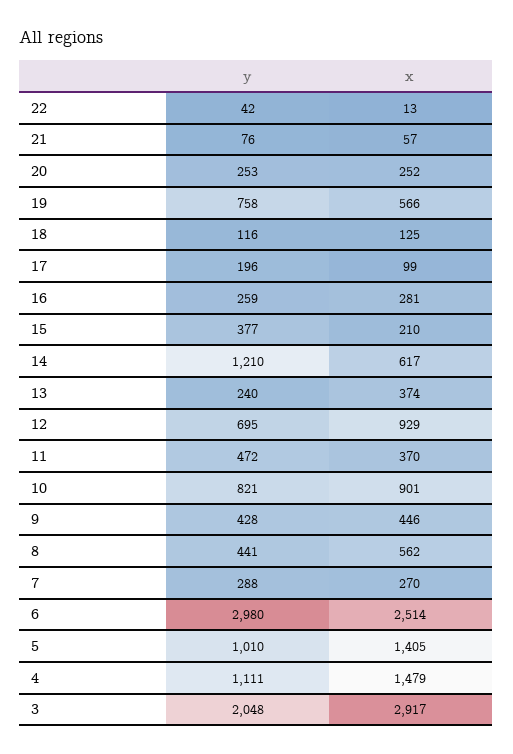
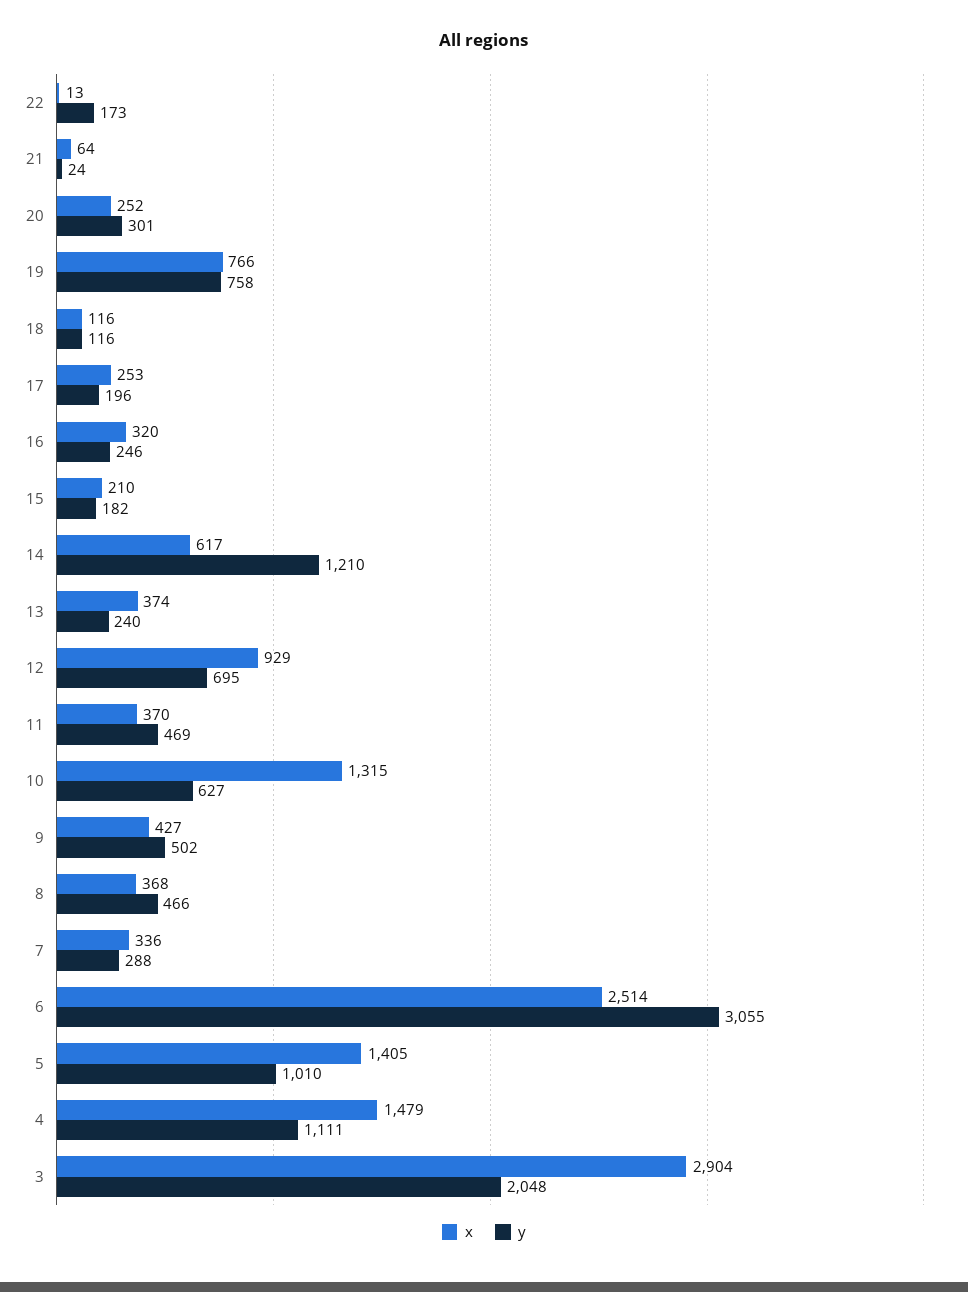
  {
    "y": {
-     "22": 42,
+     "22": 173,
-     "21": 76,
+     "21": 24,
-     "20": 253,
+     "20": 301,
      "19": 758,
      "18": 116,
      "17": 196,
-     "16": 259,
+     "16": 246,
-     "15": 377,
+     "15": 182,
      "14": 1210,
      "13": 240,
      "12": 695,
-     "11": 472,
+     "11": 469,
-     "10": 821,
+     "10": 627,
-     "9": 428,
+     "9": 502,
-     "8": 441,
+     "8": 466,
      "7": 288,
-     "6": 2980,
+     "6": 3055,
      "5": 1010,
      "4": 1111,
      "3": 2048
    },
    "x": {
      "22": 13,
-     "21": 57,
+     "21": 64,
      "20": 252,
-     "19": 566,
+     "19": 766,
-     "18": 125,
+     "18": 116,
-     "17": 99,
+     "17": 253,
-     "16": 281,
+     "16": 320,
      "15": 210,
      "14": 617,
      "13": 374,
      "12": 929,
      "11": 370,
-     "10": 901,
+     "10": 1315,
-     "9": 446,
+     "9": 427,
-     "8": 562,
+     "8": 368,
-     "7": 270,
+     "7": 336,
      "6": 2514,
      "5": 1405,
      "4": 1479,
-     "3": 2917
+     "3": 2904
    }
  }

